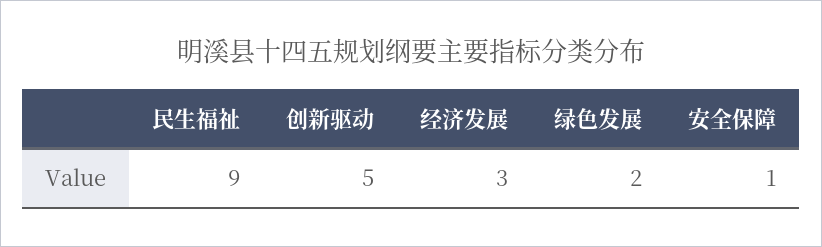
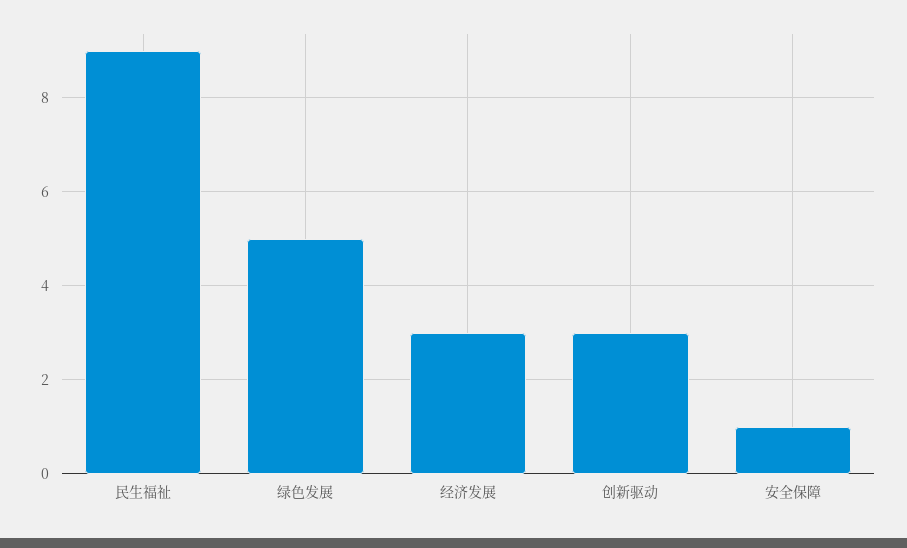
  {
    "民生福祉": 9,
-   "创新驱动": 5,
+   "创新驱动": 3,
    "经济发展": 3,
-   "绿色发展": 2,
+   "绿色发展": 5,
    "安全保障": 1
  }

